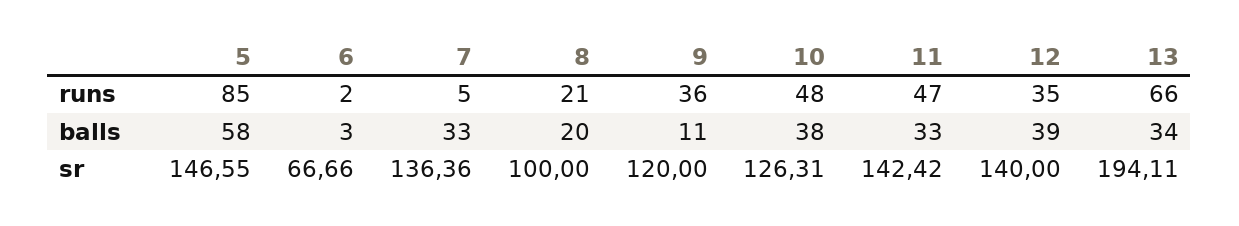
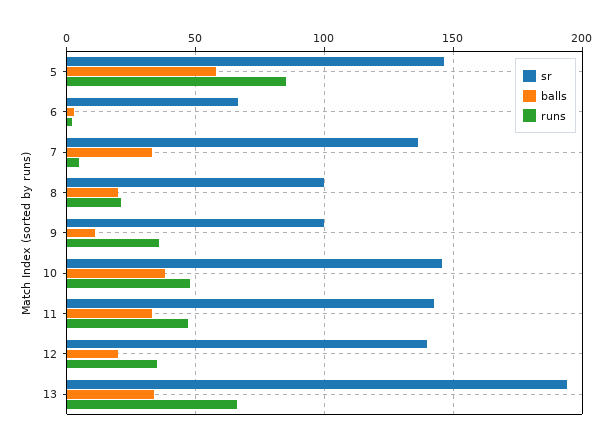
  {
    "runs": {
      "5": 85,
      "6": 2,
      "7": 5,
      "8": 21,
      "9": 36,
      "10": 48,
      "11": 47,
      "12": 35,
      "13": 66
    },
    "balls": {
      "5": 58,
      "6": 3,
      "7": 33,
      "8": 20,
      "9": 11,
      "10": 38,
      "11": 33,
-     "12": 39,
+     "12": 20,
      "13": 34
    },
    "sr": {
      "5": 146.55,
      "6": 66.66,
      "7": 136.36,
      "8": 100,
-     "9": 120,
+     "9": 100,
-     "10": 126.31,
+     "10": 145,
      "11": 142.42,
      "12": 140,
      "13": 194.11
    }
  }

